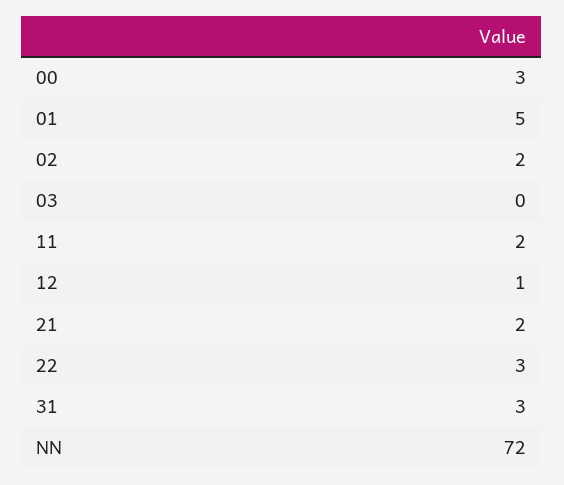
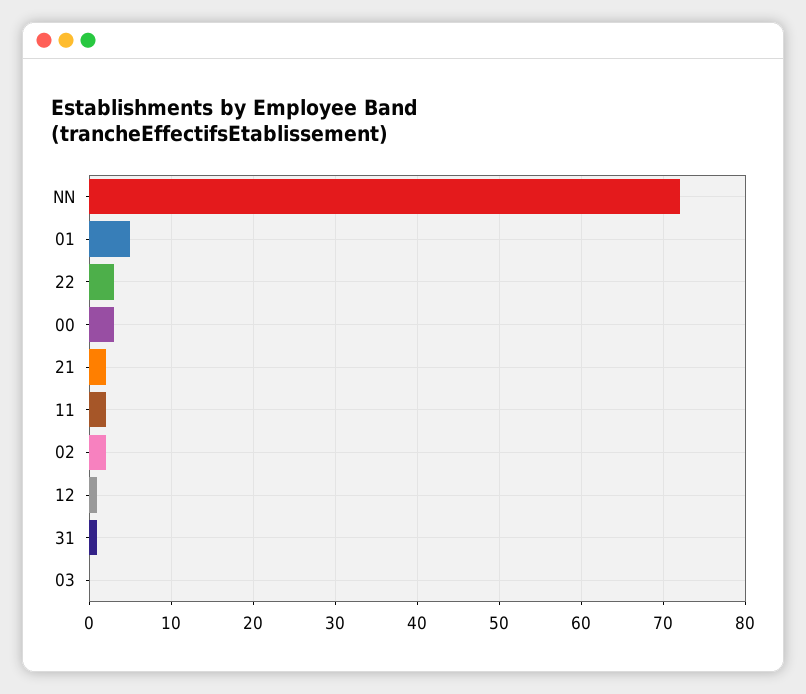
  {
    "00": 3,
    "01": 5,
    "02": 2,
    "03": 0,
    "11": 2,
    "12": 1,
    "21": 2,
    "22": 3,
-   "31": 3,
+   "31": 1,
    "NN": 72
  }

